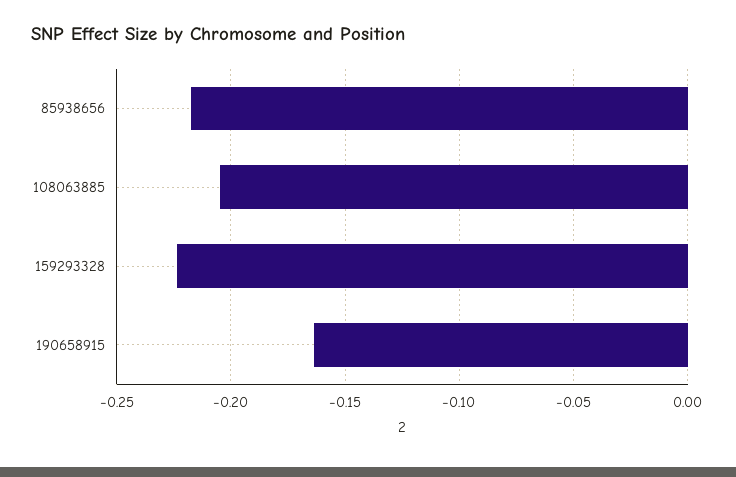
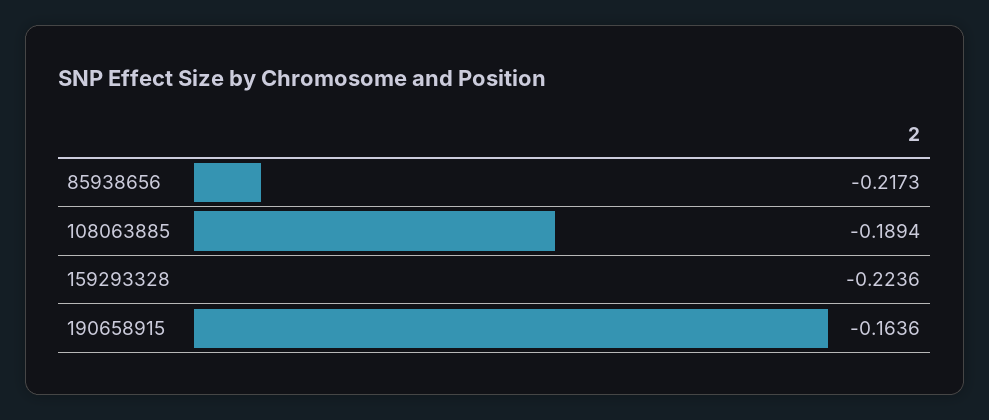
  {
    "85938656": -0.2173,
-   "108063885": -0.205,
+   "108063885": -0.1894,
    "159293328": -0.2236,
    "190658915": -0.1636
  }

